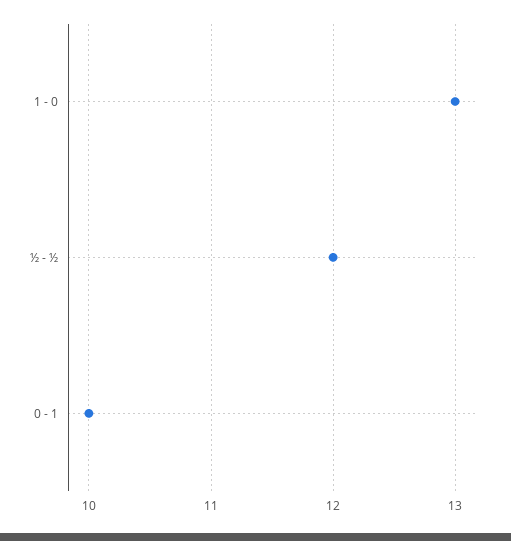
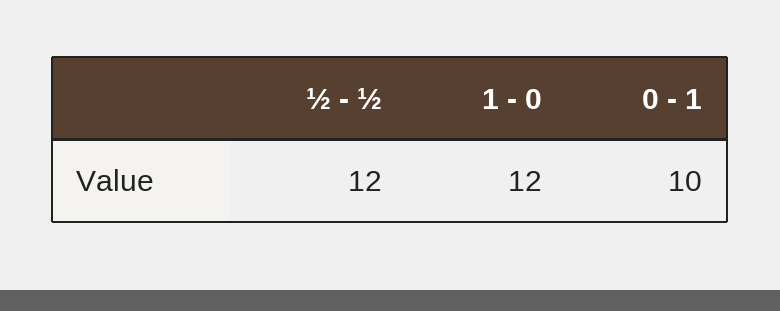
  {
-   "1 - 0": 13,
+   "1 - 0": 12,
    "½ - ½": 12,
    "0 - 1": 10
  }

